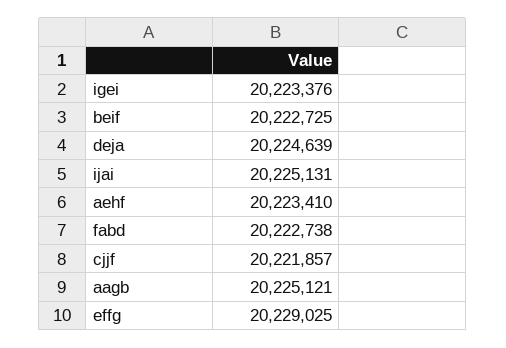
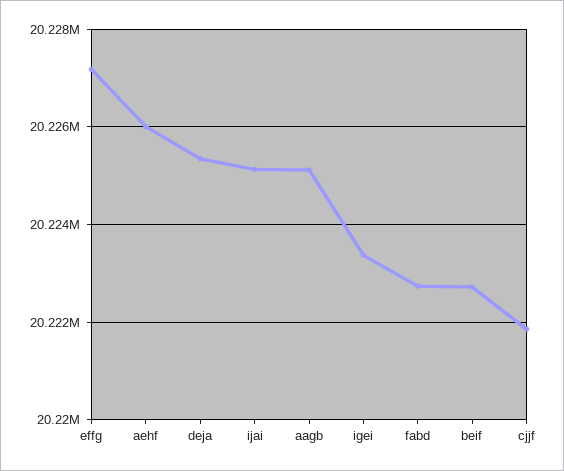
  {
    "igei": 20223376,
    "beif": 20222725,
-   "deja": 20224639,
+   "deja": 20225400,
    "ijai": 20225131,
-   "aehf": 20223410,
+   "aehf": 20226000,
    "fabd": 20222738,
    "cjjf": 20221857,
    "aagb": 20225121,
-   "effg": 20229025
+   "effg": 20227200
  }

